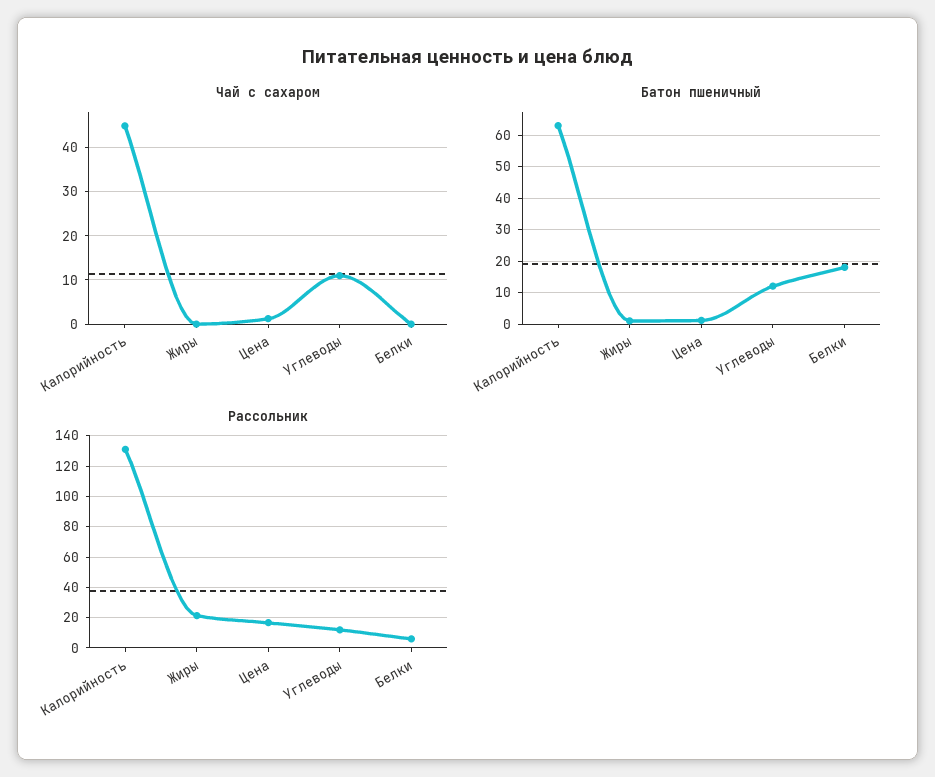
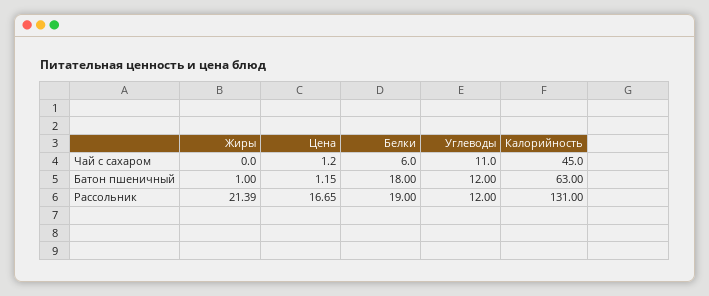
  {
    "Чай с сахаром": {
      "Калорийность": 45,
      "Жиры": 0,
      "Цена": 1.2,
      "Углеводы": 11,
-     "Белки": 0
+     "Белки": 6
    },
    "Батон пшеничный": {
      "Калорийность": 63,
      "Жиры": 1,
      "Цена": 1.15,
      "Углеводы": 12,
      "Белки": 18
    },
    "Рассольник": {
      "Калорийность": 131,
      "Жиры": 21.39,
      "Цена": 16.65,
      "Углеводы": 12,
-     "Белки": 5
+     "Белки": 19
    }
  }

